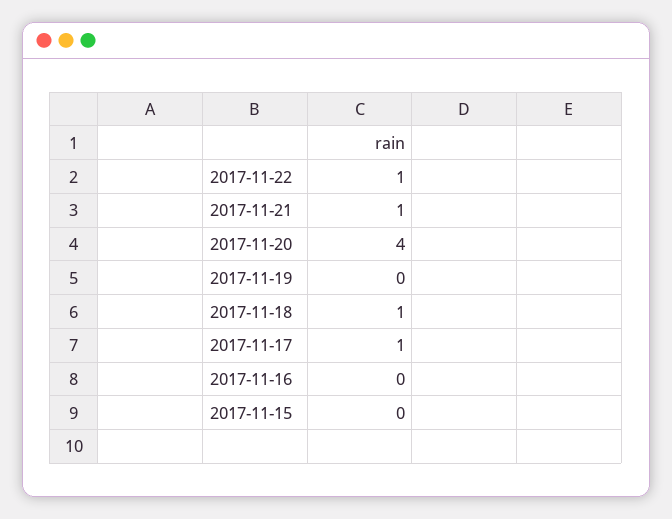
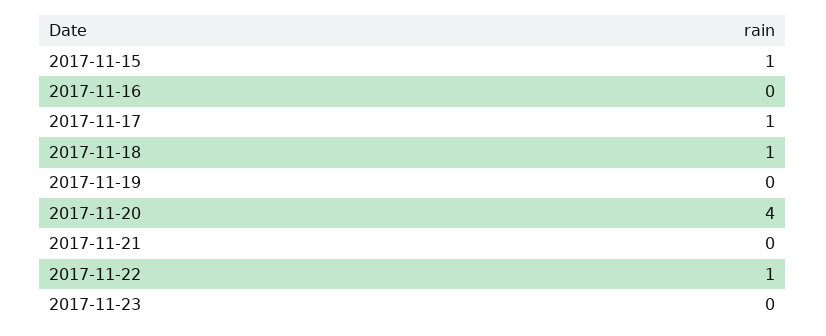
  {
    "2017-11-22": 1,
-   "2017-11-21": 1,
+   "2017-11-21": 0,
    "2017-11-20": 4,
    "2017-11-19": 0,
    "2017-11-18": 1,
    "2017-11-17": 1,
    "2017-11-16": 0,
-   "2017-11-15": 0
+   "2017-11-15": 1,
+   "2017-11-23": 0
  }

